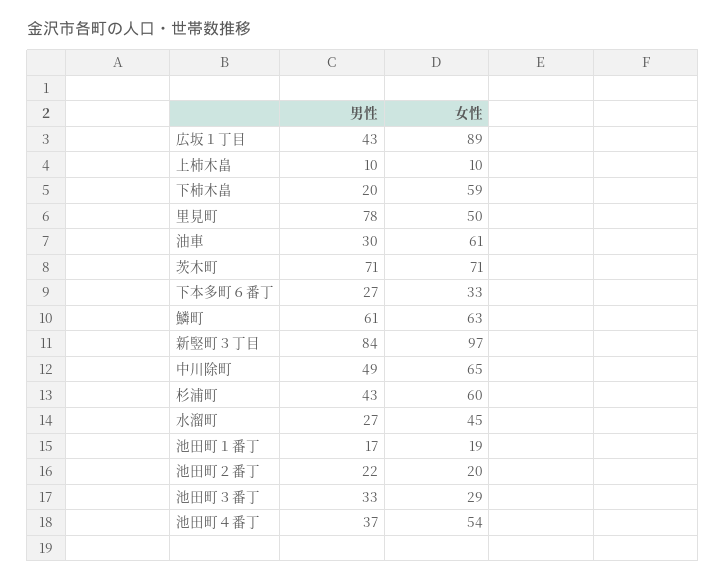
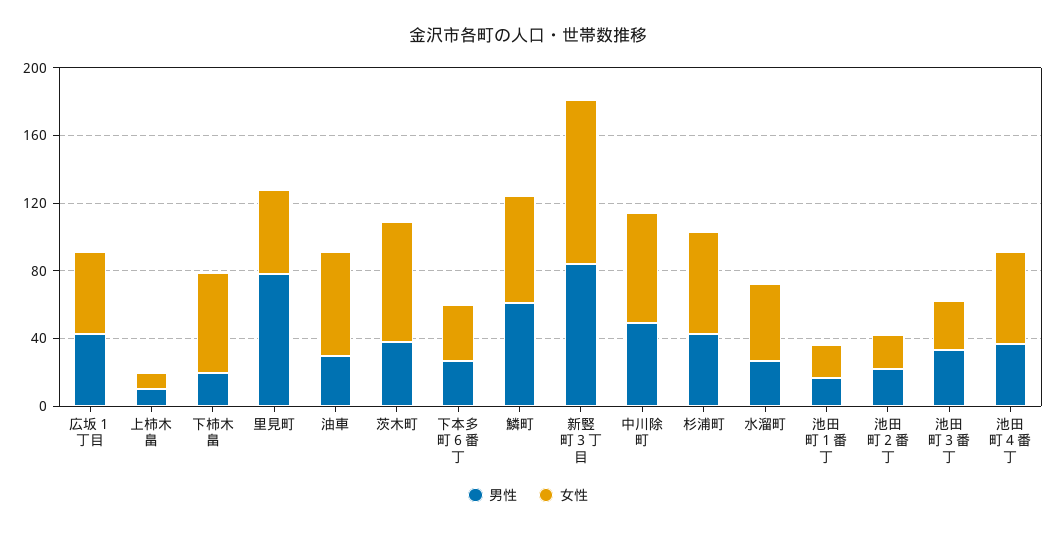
  {
    "男性": {
      "広坂１丁目": 43,
      "上柿木畠": 10,
      "下柿木畠": 20,
      "里見町": 78,
      "油車": 30,
-     "茨木町": 71,
+     "茨木町": 40,
      "下本多町６番丁": 27,
      "鱗町": 61,
      "新竪町３丁目": 84,
      "中川除町": 49,
      "杉浦町": 43,
      "水溜町": 27,
      "池田町１番丁": 17,
      "池田町２番丁": 22,
      "池田町３番丁": 33,
      "池田町４番丁": 37
    },
    "女性": {
-     "広坂１丁目": 89,
+     "広坂１丁目": 50,
      "上柿木畠": 10,
      "下柿木畠": 59,
      "里見町": 50,
      "油車": 61,
      "茨木町": 71,
      "下本多町６番丁": 33,
      "鱗町": 63,
      "新竪町３丁目": 97,
      "中川除町": 65,
      "杉浦町": 60,
      "水溜町": 45,
      "池田町１番丁": 19,
      "池田町２番丁": 20,
      "池田町３番丁": 29,
      "池田町４番丁": 54
    }
  }

